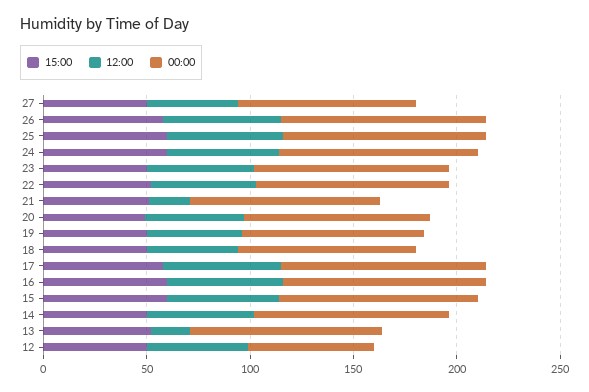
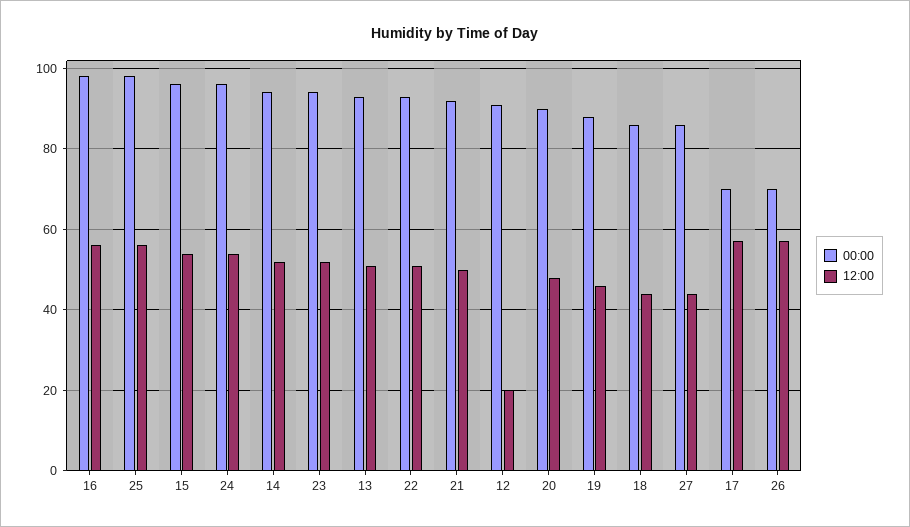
  {
-   "15:00": {
-     "27": 50,
-     "26": 60,
-     "25": 60,
-     "24": 60,
-     "23": 50,
-     "22": 50,
-     "21": 50,
-     "20": 50,
-     "19": 50,
-     "18": 50,
-     "17": 60,
-     "16": 60,
-     "15": 60,
-     "14": 50,
-     "13": 50,
-     "12": 50
-   },
    "12:00": {
      "27": 45,
      "26": 55,
      "25": 55,
      "24": 55,
      "23": 50,
      "22": 50,
-     "21": 20,
+     "21": 50,
      "20": 50,
      "19": 45,
      "18": 45,
      "17": 55,
      "16": 55,
      "15": 55,
      "14": 50,
-     "13": 20,
+     "13": 50,
-     "12": 50
+     "12": 20
    },
    "00:00": {
      "27": 85,
-     "26": 100,
+     "26": 70,
      "25": 100,
      "24": 95,
      "23": 95,
      "22": 95,
      "21": 90,
      "20": 90,
      "19": 90,
      "18": 85,
-     "17": 100,
+     "17": 70,
      "16": 100,
      "15": 95,
      "14": 95,
      "13": 95,
-     "12": 60
+     "12": 90
    }
  }

